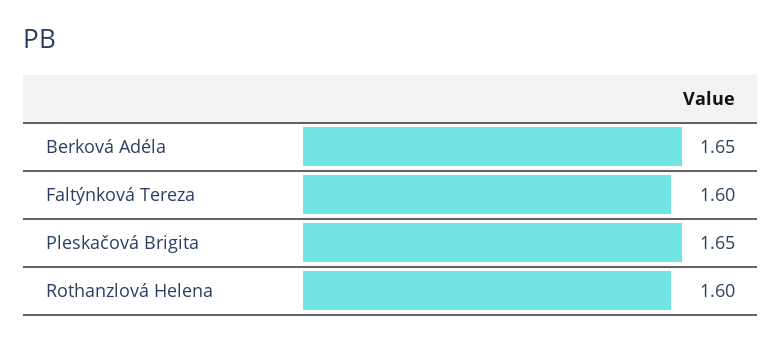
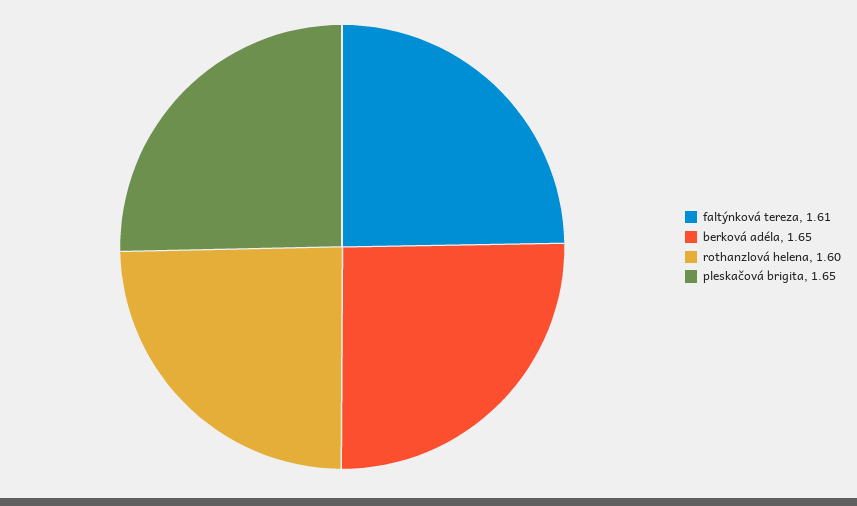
  {
    "Berková Adéla": 1.65,
-   "Faltýnková Tereza": 1.6,
+   "Faltýnková Tereza": 1.61,
    "Pleskačová Brigita": 1.65,
    "Rothanzlová Helena": 1.6
  }

